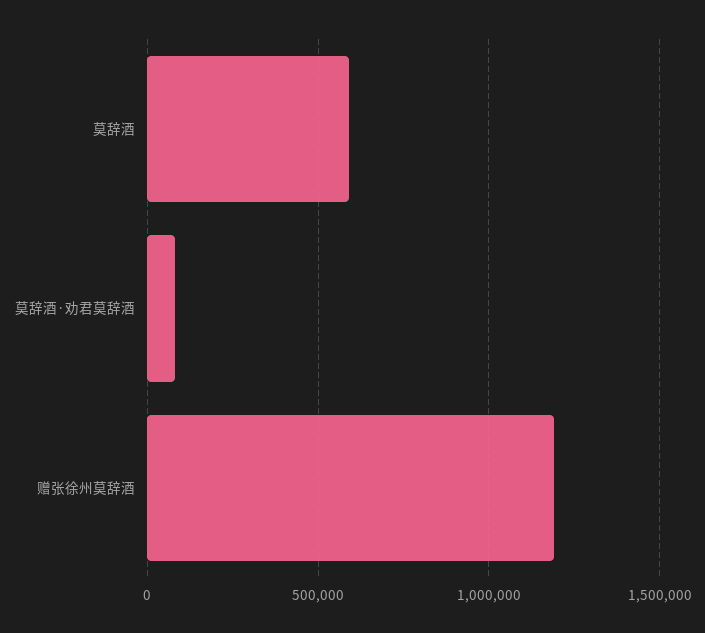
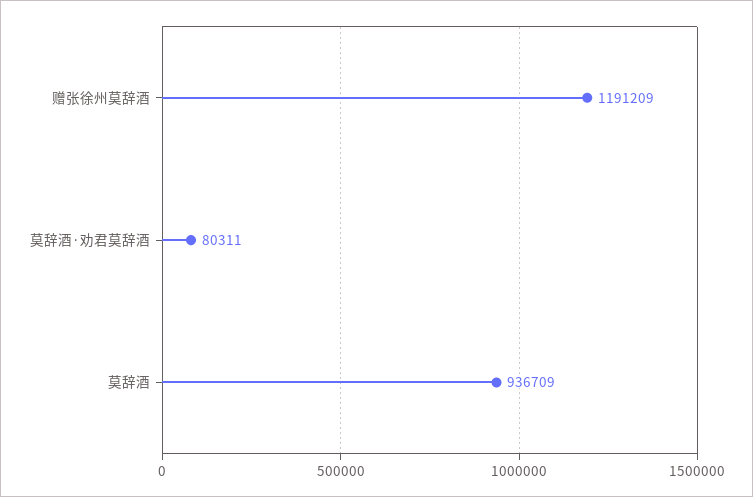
  {
-   "莫辞酒": 600000,
+   "莫辞酒": 936709,
    "莫辞酒·劝君莫辞酒": 80311,
    "赠张徐州莫辞酒": 1191209
  }

